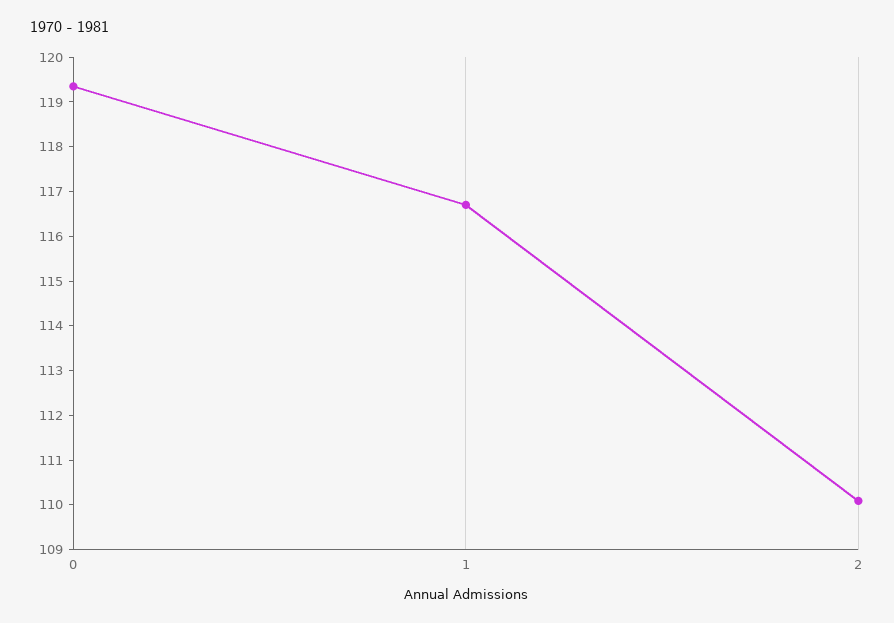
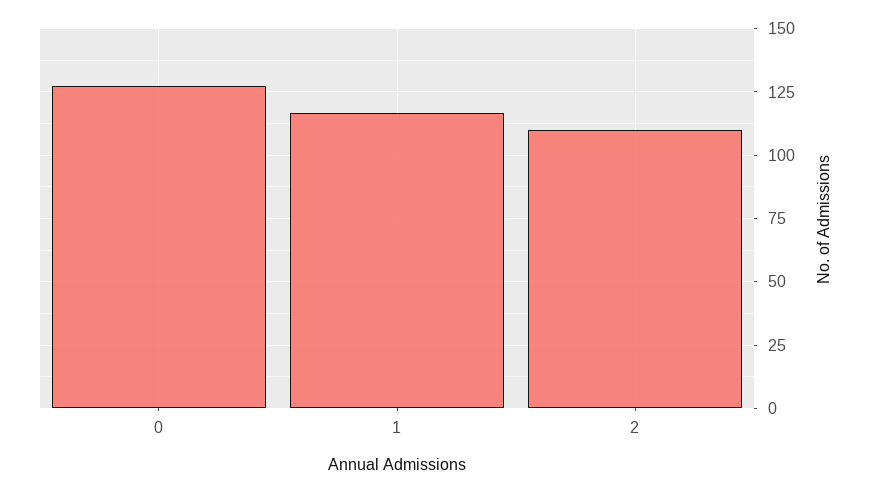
  {
-   "0": 119.4,
+   "0": 127.5,
    "1": 116.8,
    "2": 110
  }

